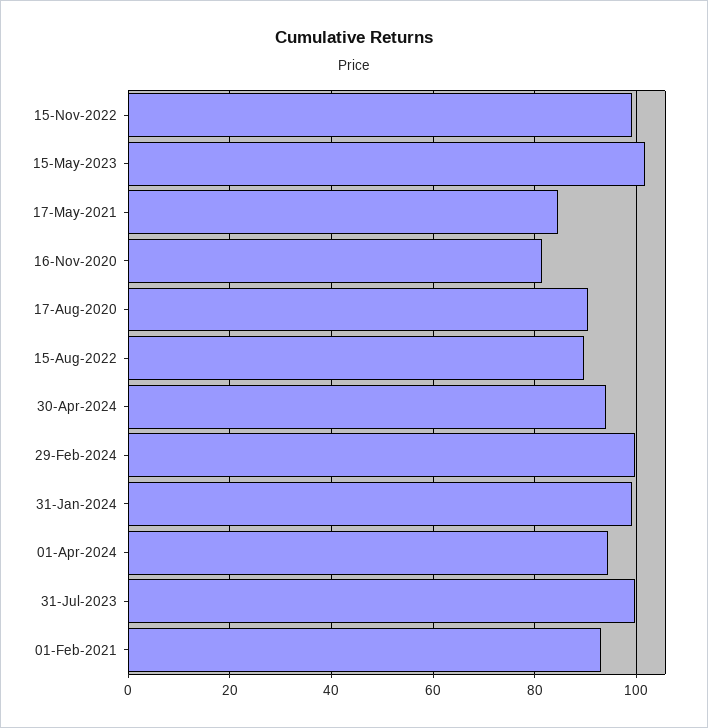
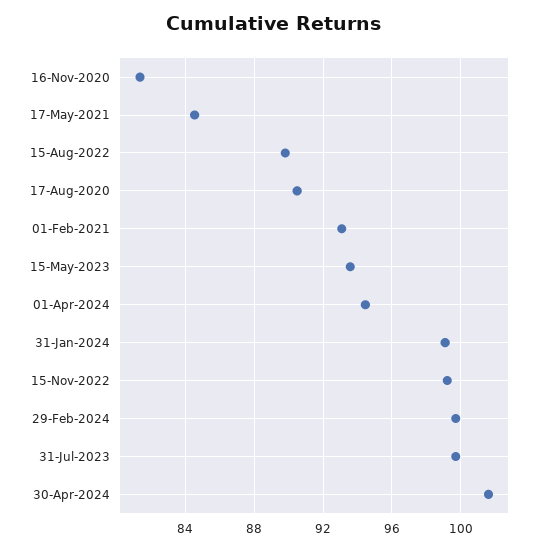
  {
    "15-Nov-2022": 99,
-   "15-May-2023": 102,
+   "15-May-2023": 93.5,
    "17-May-2021": 84.5,
    "16-Nov-2020": 81.5,
    "17-Aug-2020": 90.5,
    "15-Aug-2022": 90,
-   "30-Apr-2024": 94,
+   "30-Apr-2024": 101.5,
    "29-Feb-2024": 99.5,
    "31-Jan-2024": 99,
    "01-Apr-2024": 94.5,
    "31-Jul-2023": 99.5,
    "01-Feb-2021": 93
  }

